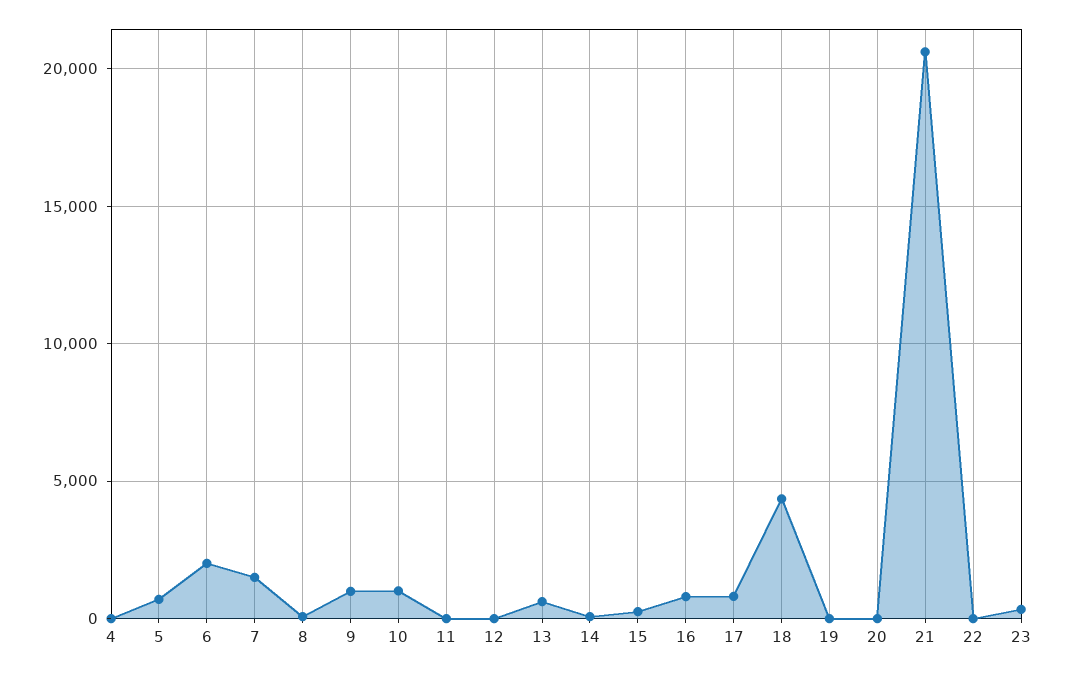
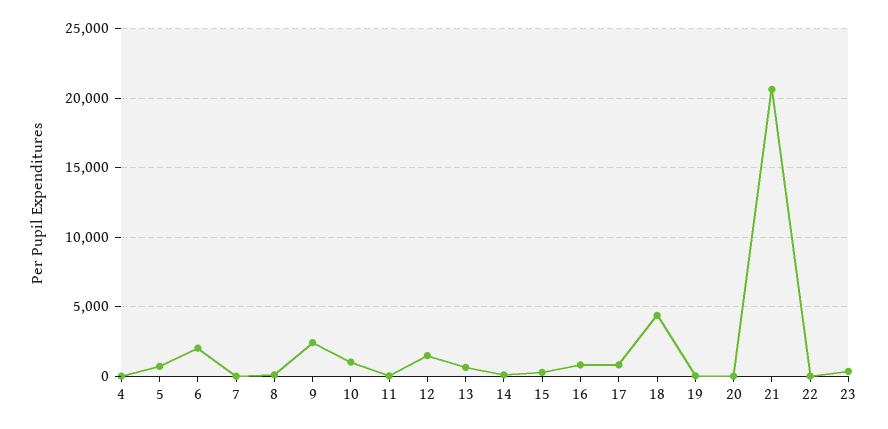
  {
    "4": 0,
    "5": 500,
    "6": 2000,
-   "7": 1500,
+   "7": 0,
    "8": 0,
-   "9": 1000,
+   "9": 2500,
    "10": 1000,
    "11": 0,
-   "12": 0,
+   "12": 1500,
    "13": 500,
    "14": 0,
    "15": 500,
    "16": 1000,
    "17": 1000,
    "18": 4500,
    "19": 0,
    "20": 0,
    "21": 20500,
    "22": 0,
    "23": 500
  }

